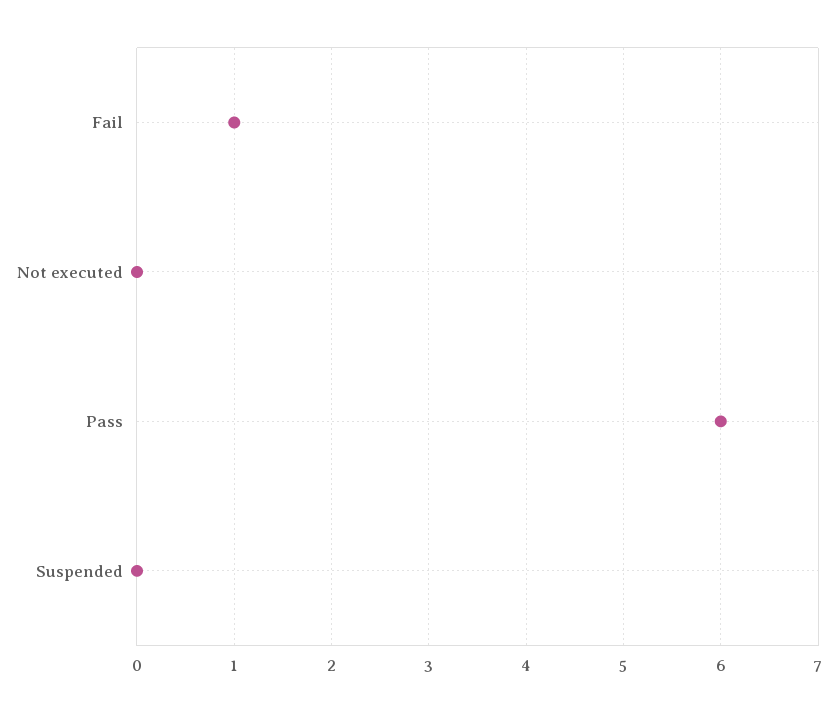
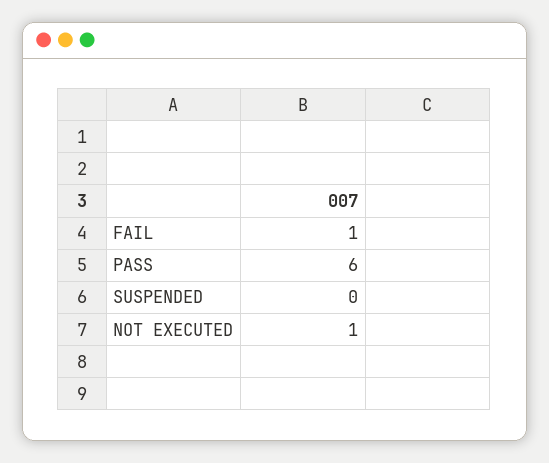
  {
    "Fail": 1,
-   "Not executed": 0,
+   "Not executed": 1,
    "Pass": 6,
    "Suspended": 0
  }

